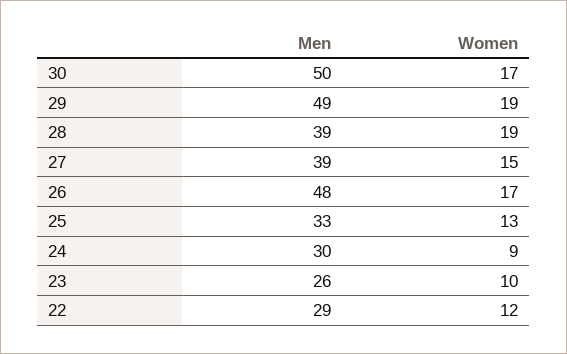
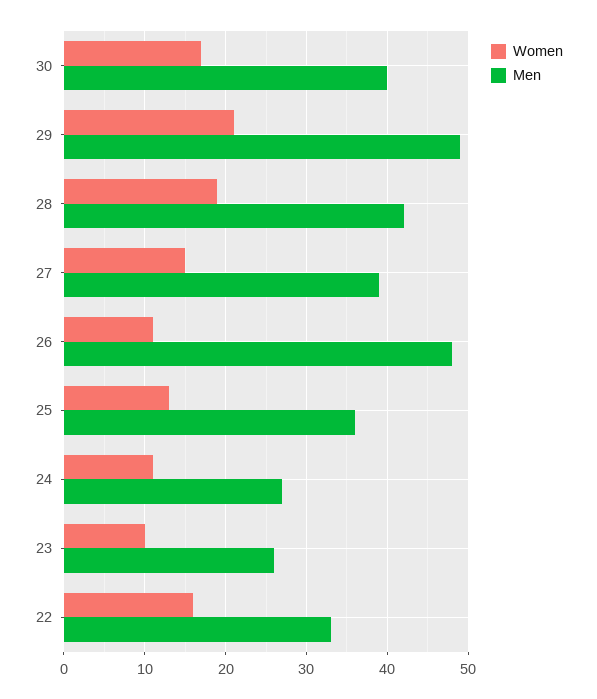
  {
    "Men": {
-     "30": 50,
+     "30": 40,
      "29": 49,
-     "28": 39,
+     "28": 42,
      "27": 39,
      "26": 48,
-     "25": 33,
+     "25": 36,
-     "24": 30,
+     "24": 27,
      "23": 26,
-     "22": 29
+     "22": 33
    },
    "Women": {
      "30": 17,
-     "29": 19,
+     "29": 21,
      "28": 19,
      "27": 15,
-     "26": 17,
+     "26": 11,
      "25": 13,
-     "24": 9,
+     "24": 11,
      "23": 10,
-     "22": 12
+     "22": 16
    }
  }

